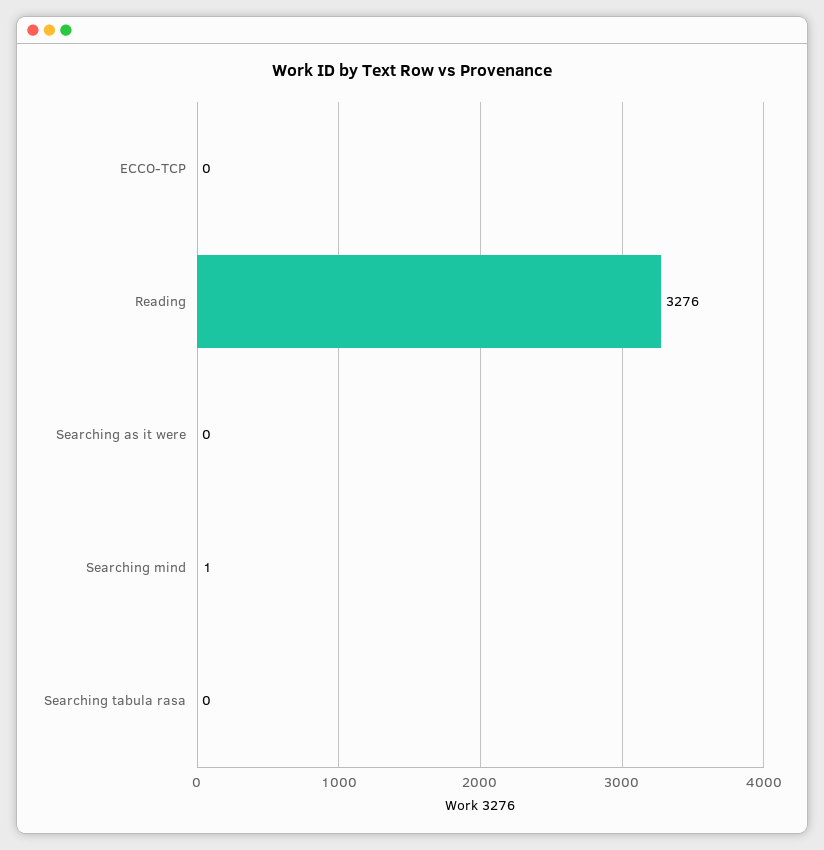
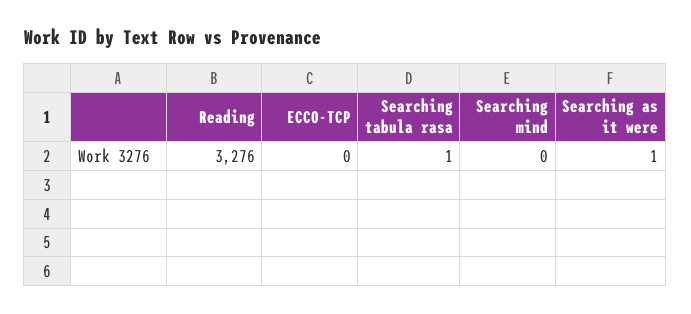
  {
    "ECCO-TCP": 0,
    "Reading": 3276,
-   "Searching as it were": 0,
+   "Searching as it were": 1,
-   "Searching mind": 1,
+   "Searching mind": 0,
-   "Searching tabula rasa": 0
+   "Searching tabula rasa": 1
  }

